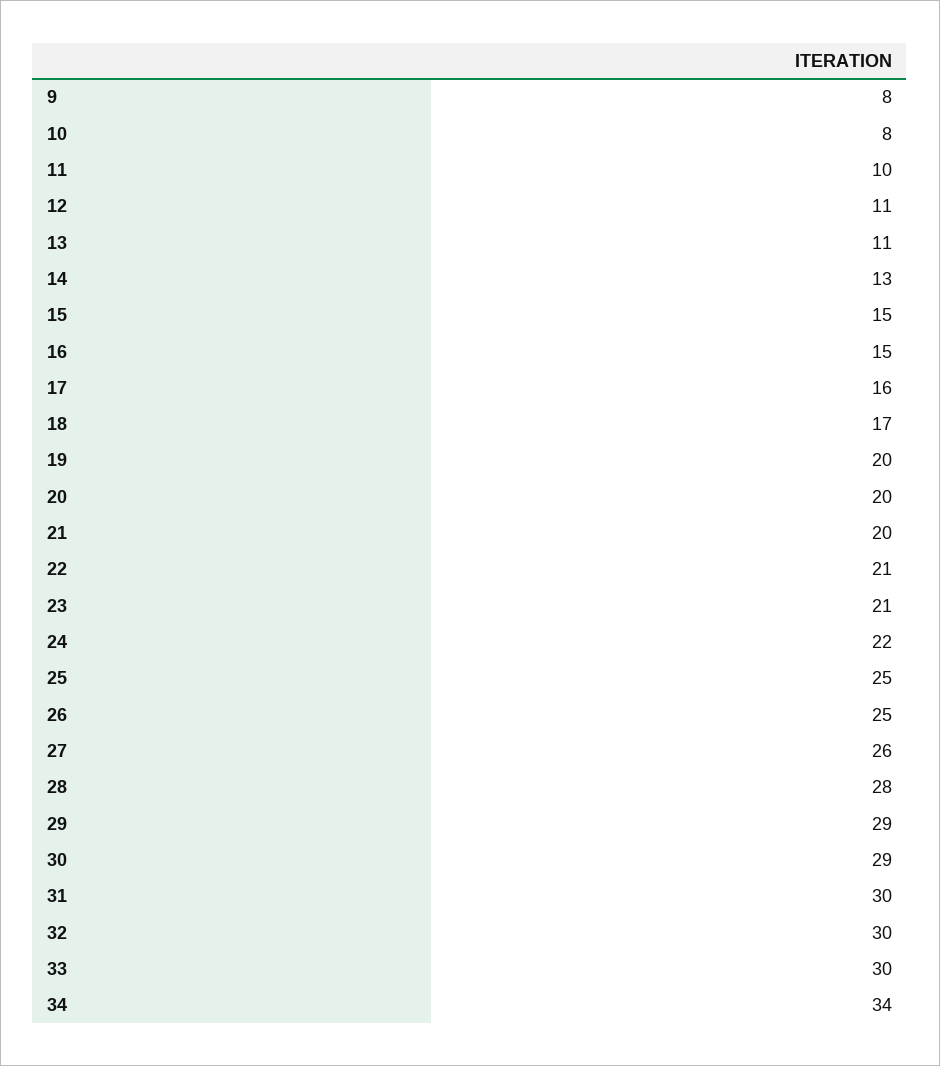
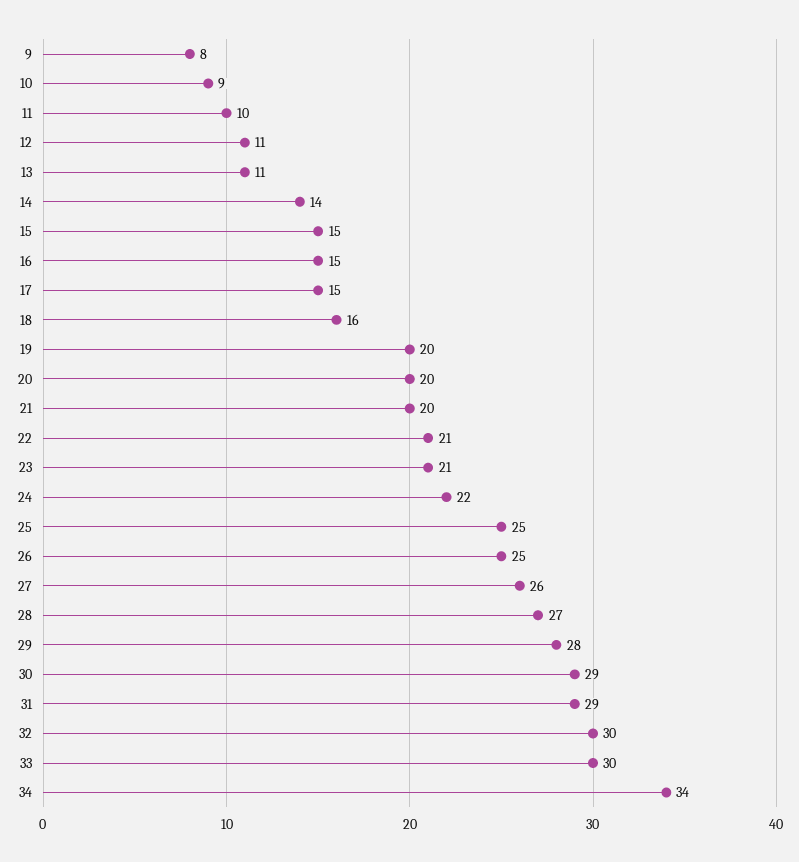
  {
    "9": 8,
-   "10": 8,
+   "10": 9,
    "11": 10,
    "12": 11,
    "13": 11,
-   "14": 13,
+   "14": 14,
    "15": 15,
    "16": 15,
-   "17": 16,
+   "17": 15,
-   "18": 17,
+   "18": 16,
    "19": 20,
    "20": 20,
    "21": 20,
    "22": 21,
    "23": 21,
    "24": 22,
    "25": 25,
    "26": 25,
    "27": 26,
-   "28": 28,
+   "28": 27,
-   "29": 29,
+   "29": 28,
    "30": 29,
-   "31": 30,
+   "31": 29,
    "32": 30,
    "33": 30,
    "34": 34
  }

